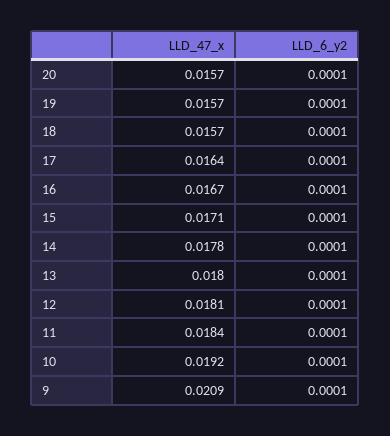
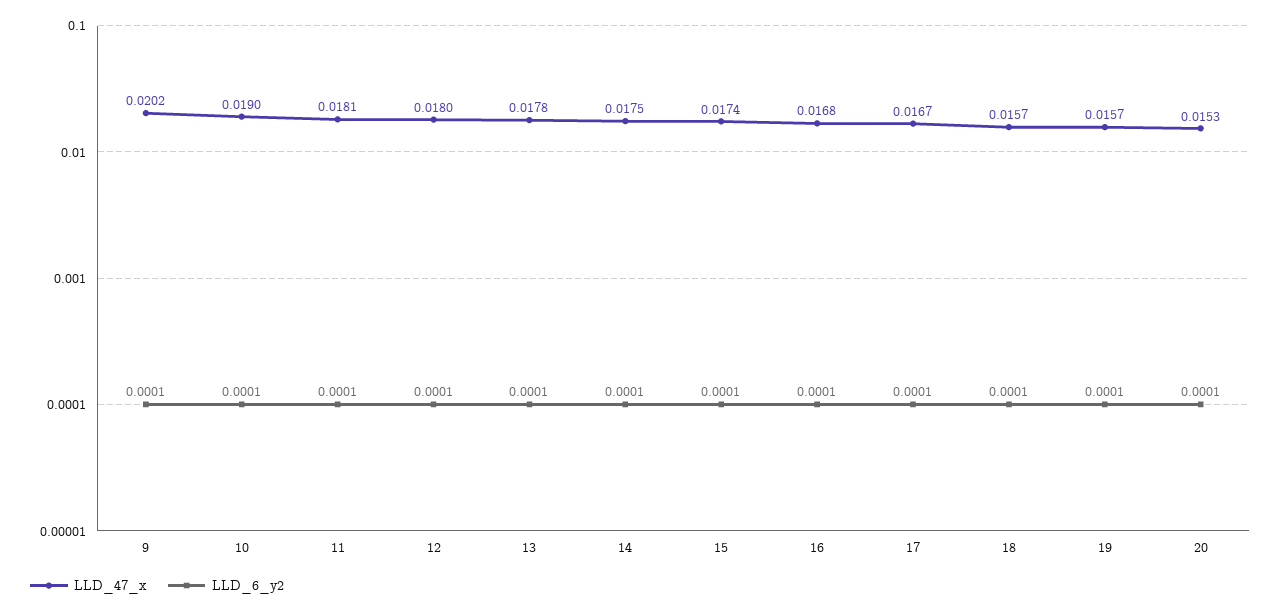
  {
    "LLD_47_x": {
-     "20": 0.0157,
+     "20": 0.0153,
      "19": 0.0157,
      "18": 0.0157,
-     "17": 0.0164,
+     "17": 0.0167,
-     "16": 0.0167,
+     "16": 0.0168,
-     "15": 0.0171,
+     "15": 0.0174,
-     "14": 0.0178,
+     "14": 0.0175,
-     "13": 0.018,
+     "13": 0.0178,
-     "12": 0.0181,
+     "12": 0.018,
-     "11": 0.0184,
+     "11": 0.0181,
-     "10": 0.0192,
+     "10": 0.019,
-     "9": 0.0209
+     "9": 0.0202
    },
    "LLD_6_y2": {
      "20": 0.0001,
      "19": 0.0001,
      "18": 0.0001,
      "17": 0.0001,
      "16": 0.0001,
      "15": 0.0001,
      "14": 0.0001,
      "13": 0.0001,
      "12": 0.0001,
      "11": 0.0001,
      "10": 0.0001,
      "9": 0.0001
    }
  }

